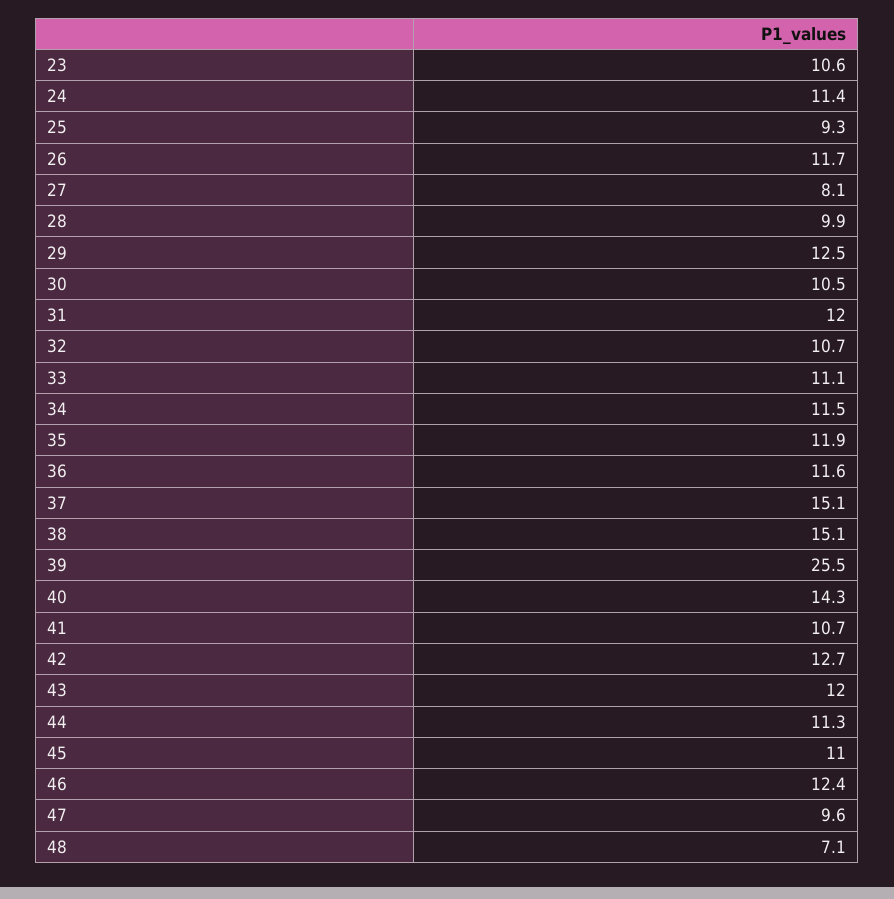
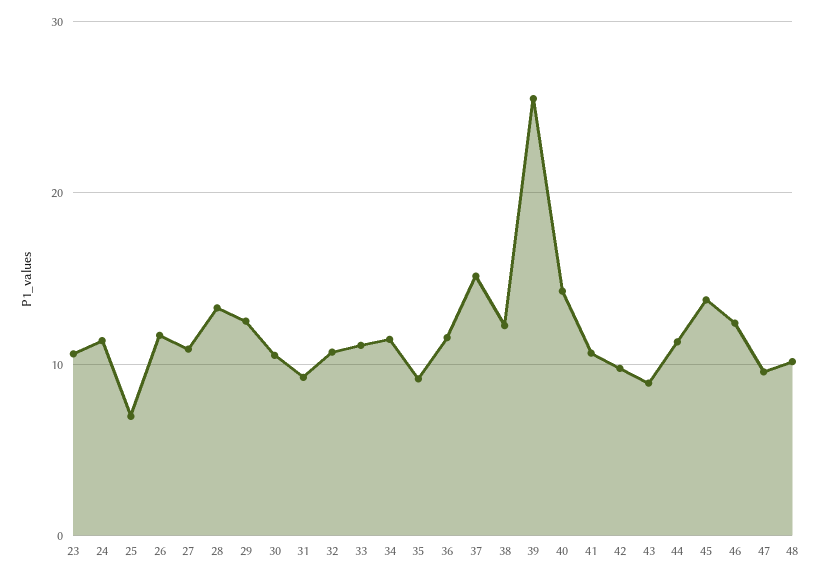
  {
    "23": 10.6,
    "24": 11.4,
-   "25": 9.3,
+   "25": 7,
    "26": 11.7,
-   "27": 8.1,
+   "27": 11,
-   "28": 9.9,
+   "28": 13,
    "29": 12.5,
    "30": 10.5,
-   "31": 12,
+   "31": 9,
    "32": 10.7,
    "33": 11.1,
    "34": 11.5,
-   "35": 11.9,
+   "35": 9,
    "36": 11.6,
    "37": 15.1,
-   "38": 15.1,
+   "38": 12,
    "39": 25.5,
    "40": 14.3,
    "41": 10.7,
-   "42": 12.7,
+   "42": 10,
-   "43": 12,
+   "43": 9,
    "44": 11.3,
-   "45": 11,
+   "45": 14,
    "46": 12.4,
    "47": 9.6,
-   "48": 7.1
+   "48": 10
  }

